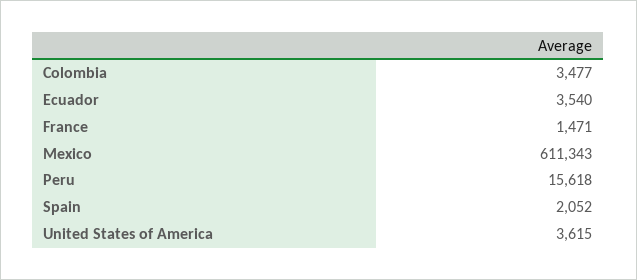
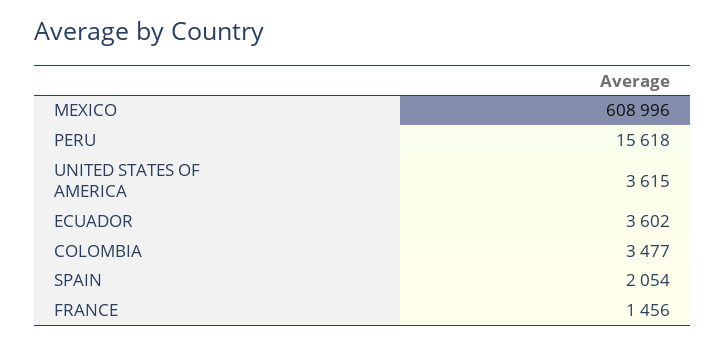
  {
    "Colombia": 3477,
-   "Ecuador": 3540,
+   "Ecuador": 3602,
-   "France": 1471,
+   "France": 1456,
-   "Mexico": 611343,
+   "Mexico": 608996,
    "Peru": 15618,
-   "Spain": 2052,
+   "Spain": 2054,
    "United States of America": 3615
  }

